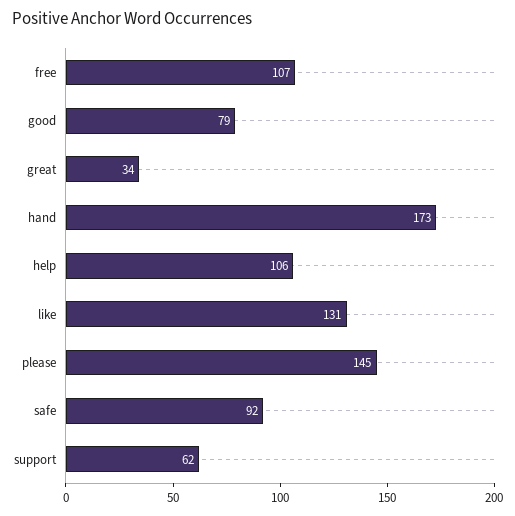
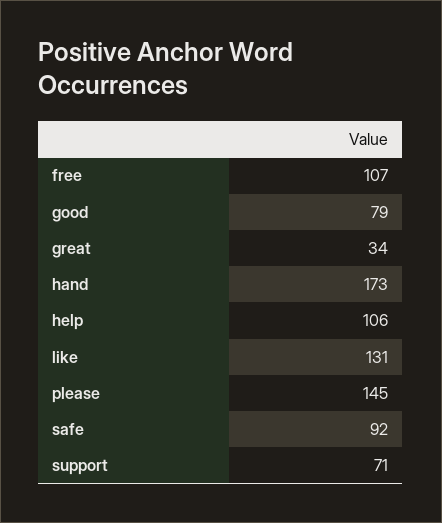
  {
    "free": 107,
    "good": 79,
    "great": 34,
    "hand": 173,
    "help": 106,
    "like": 131,
    "please": 145,
    "safe": 92,
-   "support": 62
+   "support": 71
  }

